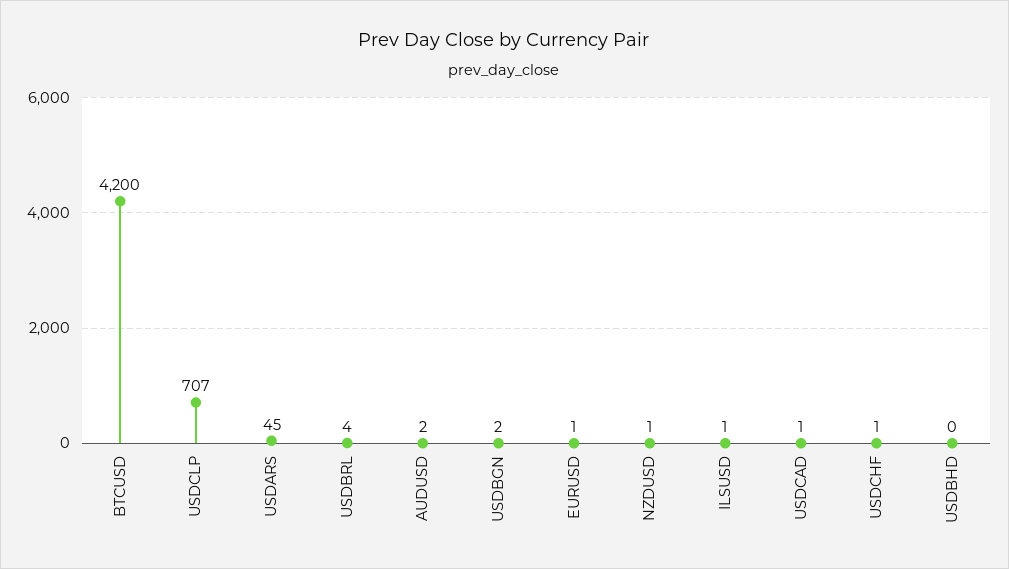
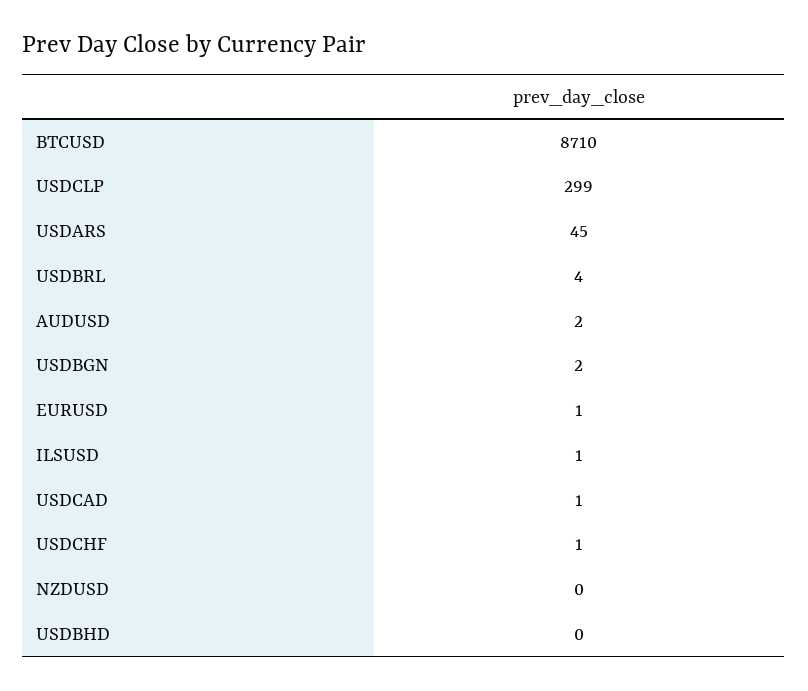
  {
-   "BTCUSD": 4200,
+   "BTCUSD": 8710,
-   "USDCLP": 707,
+   "USDCLP": 299,
    "USDARS": 45,
    "USDBRL": 4,
    "AUDUSD": 2,
    "USDBGN": 2,
    "EURUSD": 1,
-   "NZDUSD": 1,
+   "NZDUSD": 0,
    "ILSUSD": 1,
    "USDCAD": 1,
    "USDCHF": 1,
    "USDBHD": 0
  }

